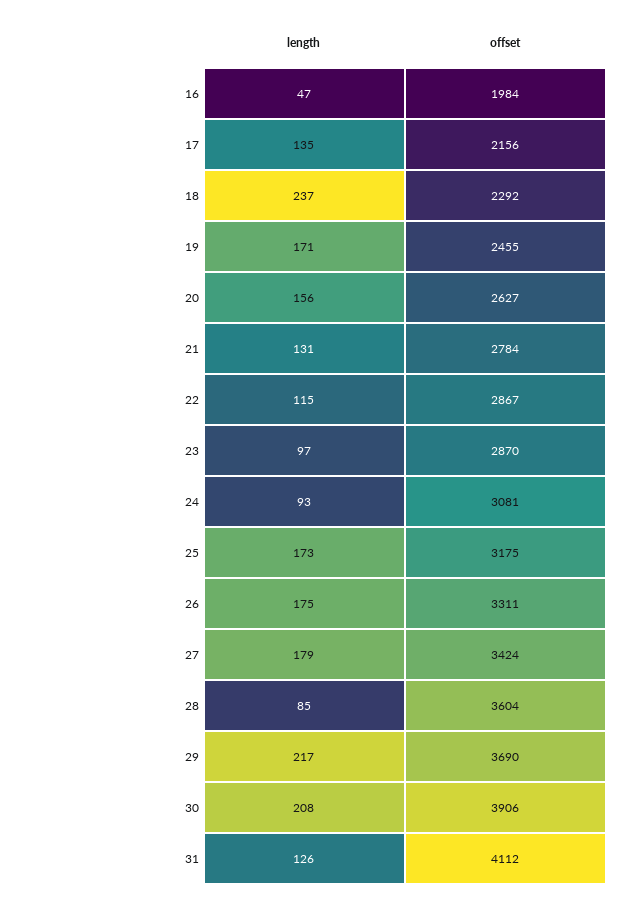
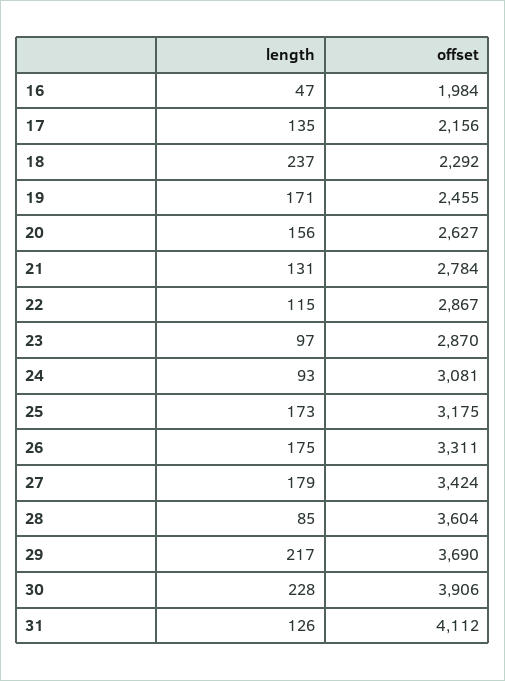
  {
    "length": {
      "16": 47,
      "17": 135,
      "18": 237,
      "19": 171,
      "20": 156,
      "21": 131,
      "22": 115,
      "23": 97,
      "24": 93,
      "25": 173,
      "26": 175,
      "27": 179,
      "28": 85,
      "29": 217,
-     "30": 208,
+     "30": 228,
      "31": 126
    },
    "offset": {
      "16": 1984,
      "17": 2156,
      "18": 2292,
      "19": 2455,
      "20": 2627,
      "21": 2784,
      "22": 2867,
      "23": 2870,
      "24": 3081,
      "25": 3175,
      "26": 3311,
      "27": 3424,
      "28": 3604,
      "29": 3690,
      "30": 3906,
      "31": 4112
    }
  }

